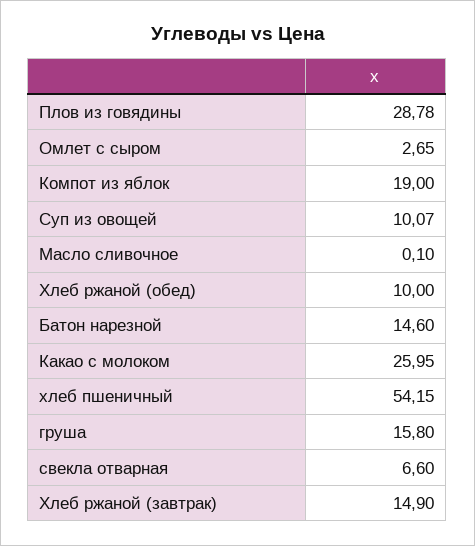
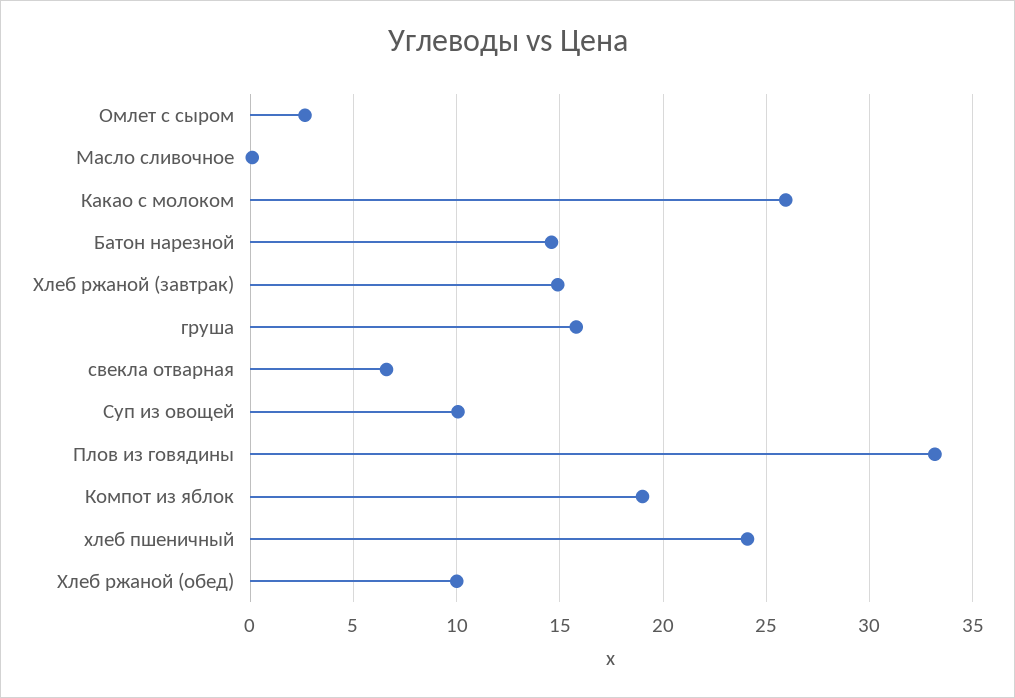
  {
-   "Плов из говядины": 28.78,
+   "Плов из говядины": 33,
    "Омлет с сыром": 2.65,
    "Компот из яблок": 19,
    "Суп из овощей": 10.07,
    "Масло сливочное": 0.1,
    "Хлеб ржаной (обед)": 10,
    "Батон нарезной": 14.6,
    "Какао с молоком": 25.95,
-   "хлеб пшеничный": 54.15,
+   "хлеб пшеничный": 24,
    "груша": 15.8,
    "свекла отварная": 6.6,
    "Хлеб ржаной (завтрак)": 14.9
  }

